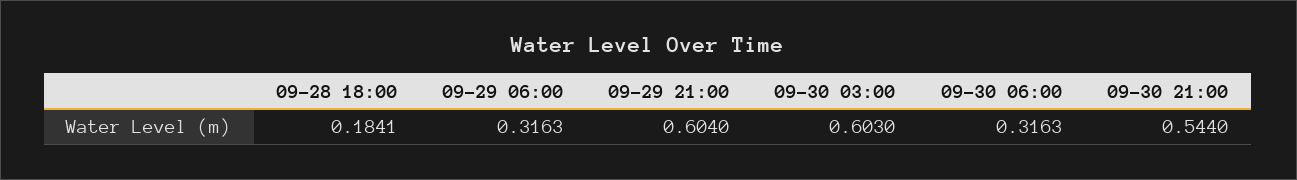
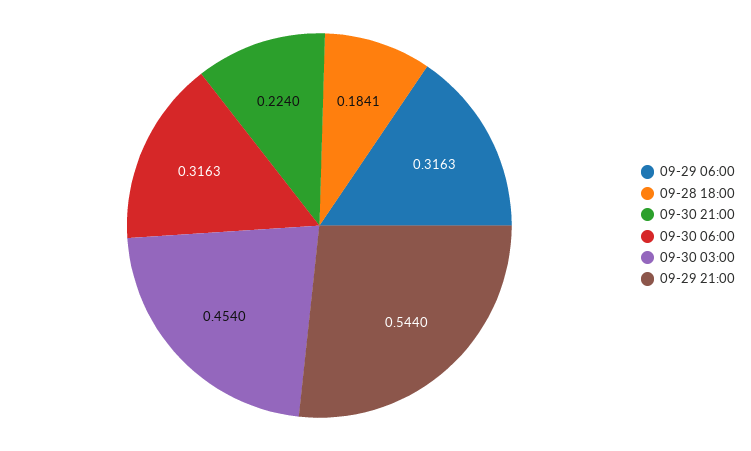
  {
    "09-28 18:00": 0.1841,
    "09-29 06:00": 0.3163,
-   "09-29 21:00": 0.604,
+   "09-29 21:00": 0.544,
-   "09-30 03:00": 0.603,
+   "09-30 03:00": 0.454,
    "09-30 06:00": 0.3163,
-   "09-30 21:00": 0.544
+   "09-30 21:00": 0.224
  }

